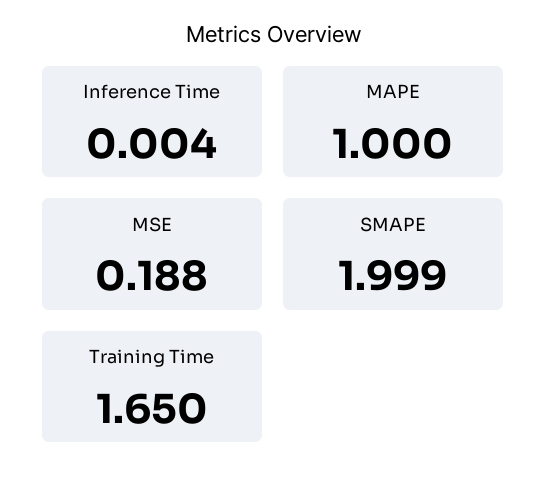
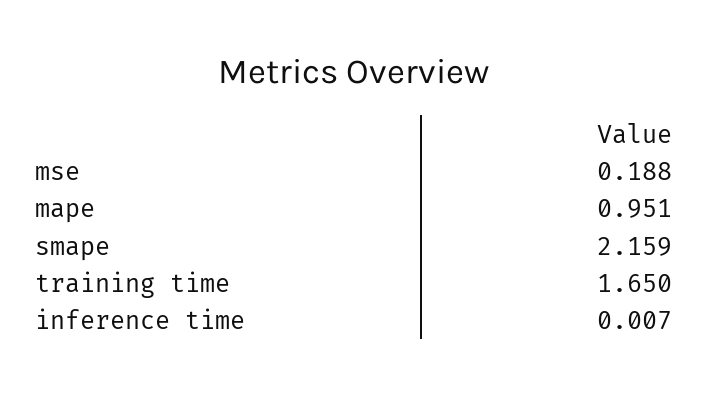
  {
-   "Inference Time": 0.004,
+   "Inference Time": 0.007,
-   "MAPE": 1,
+   "MAPE": 0.951,
    "MSE": 0.188,
-   "SMAPE": 1.999,
+   "SMAPE": 2.159,
    "Training Time": 1.65
  }

